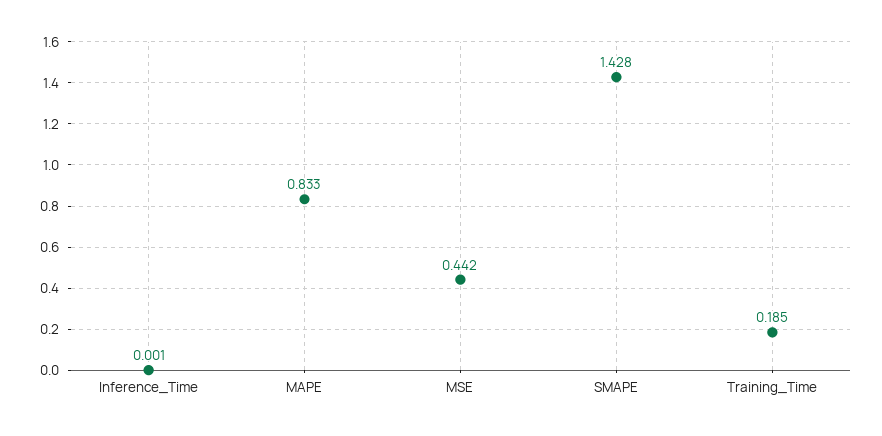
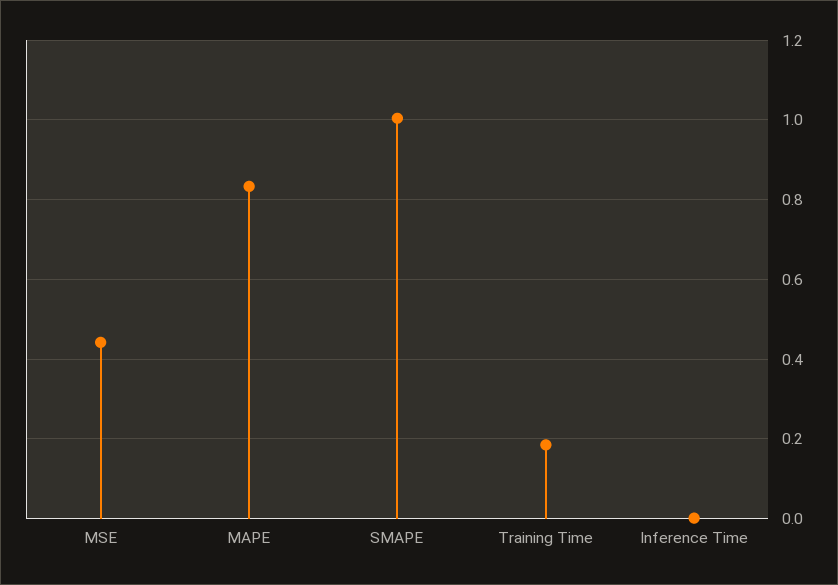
  {
    "Inference_Time": 0.001,
    "MAPE": 0.833,
    "MSE": 0.442,
-   "SMAPE": 1.428,
+   "SMAPE": 1,
    "Training_Time": 0.185
  }

